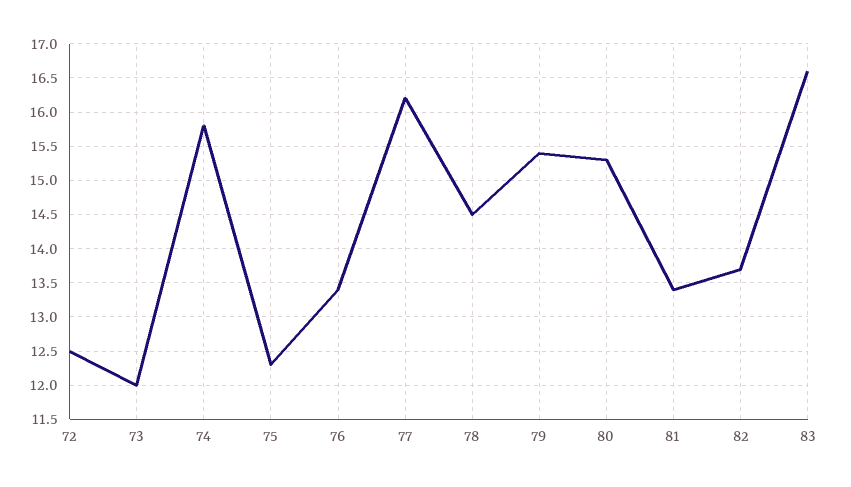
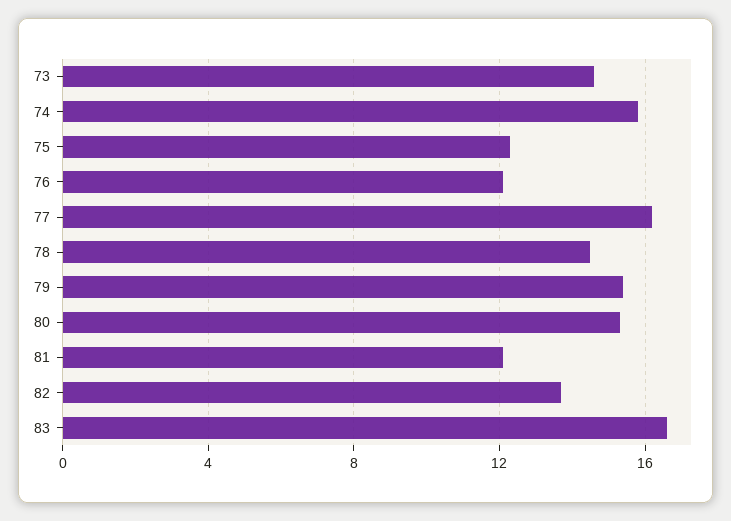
  {
-   "72": 12.5,
-   "73": 12,
+   "73": 14.5,
    "74": 15.8,
    "75": 12.3,
-   "76": 13.4,
+   "76": 12,
    "77": 16.2,
    "78": 14.5,
    "79": 15.4,
    "80": 15.3,
-   "81": 13.4,
+   "81": 12,
    "82": 13.7,
    "83": 16.6
  }

